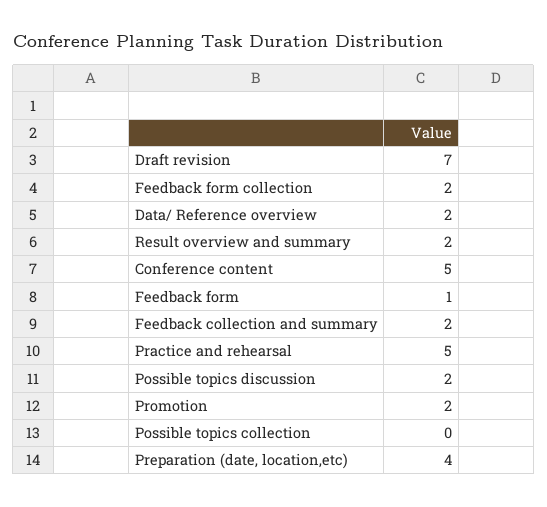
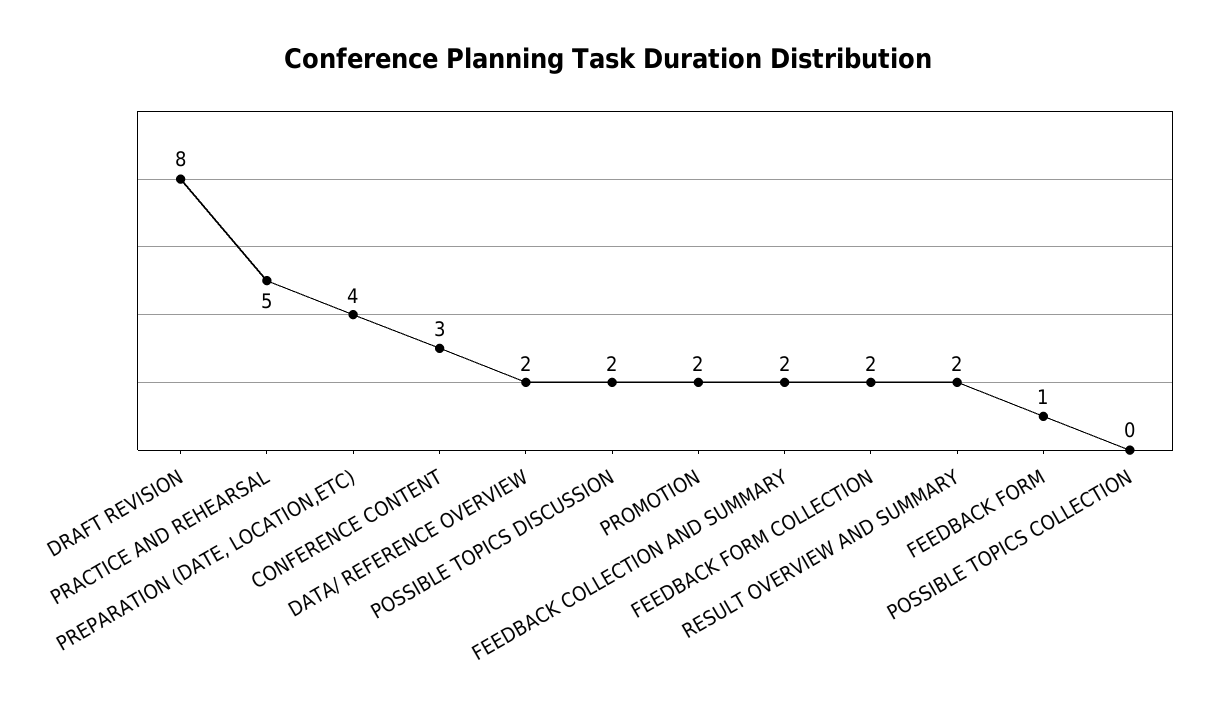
  {
-   "Draft revision": 7,
+   "Draft revision": 8,
    "Feedback form collection": 2,
    "Data/ Reference overview": 2,
    "Result overview and summary": 2,
-   "Conference content": 5,
+   "Conference content": 3,
    "Feedback form": 1,
    "Feedback collection and summary": 2,
    "Practice and rehearsal": 5,
    "Possible topics discussion": 2,
    "Promotion": 2,
    "Possible topics collection": 0,
    "Preparation (date, location,etc)": 4
  }

